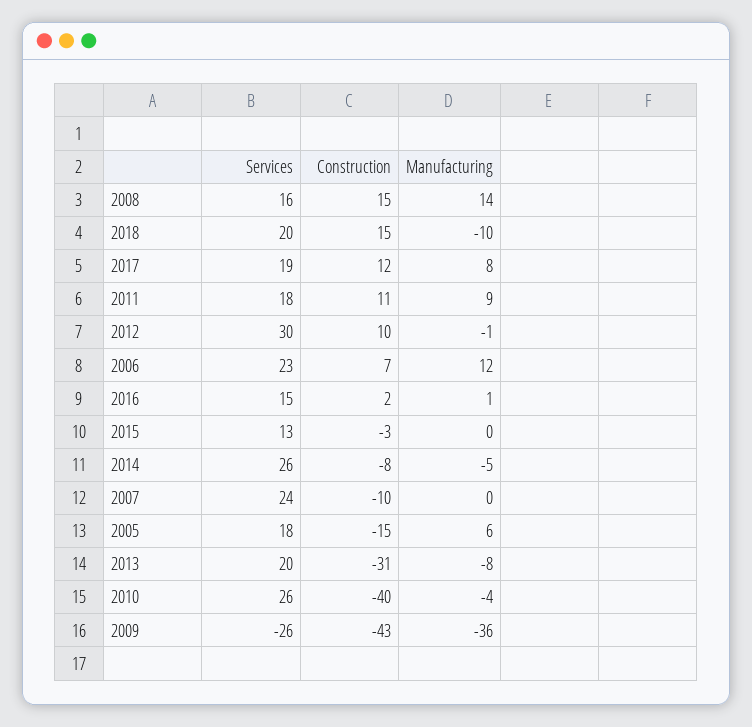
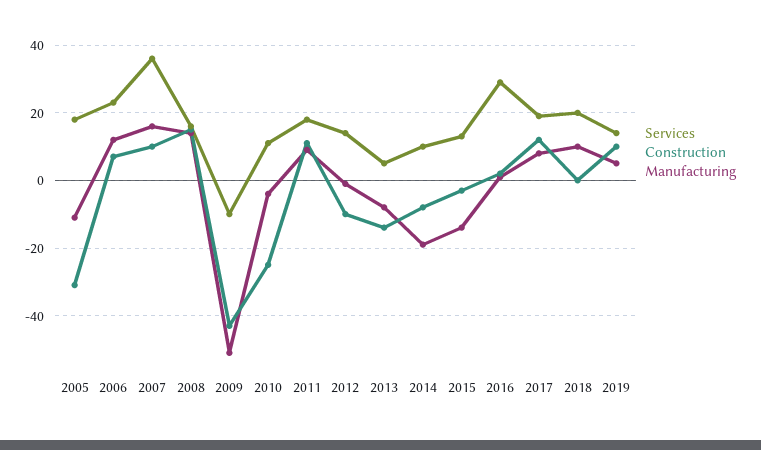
  {
    "Services": {
      "2008": 16,
      "2018": 20,
      "2017": 19,
      "2011": 18,
-     "2012": 30,
+     "2012": 15,
      "2006": 23,
-     "2016": 15,
+     "2016": 30,
      "2015": 13,
-     "2014": 26,
+     "2014": 10,
-     "2007": 24,
+     "2007": 35,
      "2005": 18,
-     "2013": 20,
+     "2013": 5,
-     "2010": 26,
+     "2010": 10,
-     "2009": -26
+     "2009": -10,
+     "2019": 15
    },
    "Construction": {
      "2008": 15,
-     "2018": 15,
+     "2018": 0,
      "2017": 12,
      "2011": 11,
-     "2012": 10,
+     "2012": -10,
      "2006": 7,
      "2016": 2,
      "2015": -3,
      "2014": -8,
-     "2007": -10,
+     "2007": 10,
-     "2005": -15,
+     "2005": -30,
-     "2013": -31,
+     "2013": -15,
-     "2010": -40,
+     "2010": -25,
-     "2009": -43
+     "2009": -43,
+     "2019": 10
    },
    "Manufacturing": {
      "2008": 14,
-     "2018": -10,
+     "2018": 10,
      "2017": 8,
      "2011": 9,
      "2012": -1,
      "2006": 12,
      "2016": 1,
-     "2015": 0,
+     "2015": -15,
-     "2014": -5,
+     "2014": -20,
-     "2007": 0,
+     "2007": 15,
-     "2005": 6,
+     "2005": -10,
      "2013": -8,
      "2010": -4,
-     "2009": -36
+     "2009": -50,
+     "2019": 5
    }
  }

